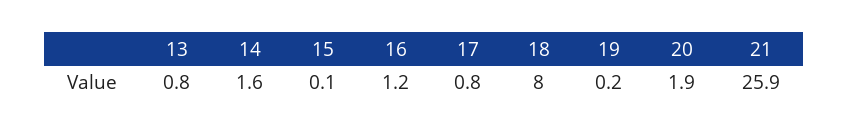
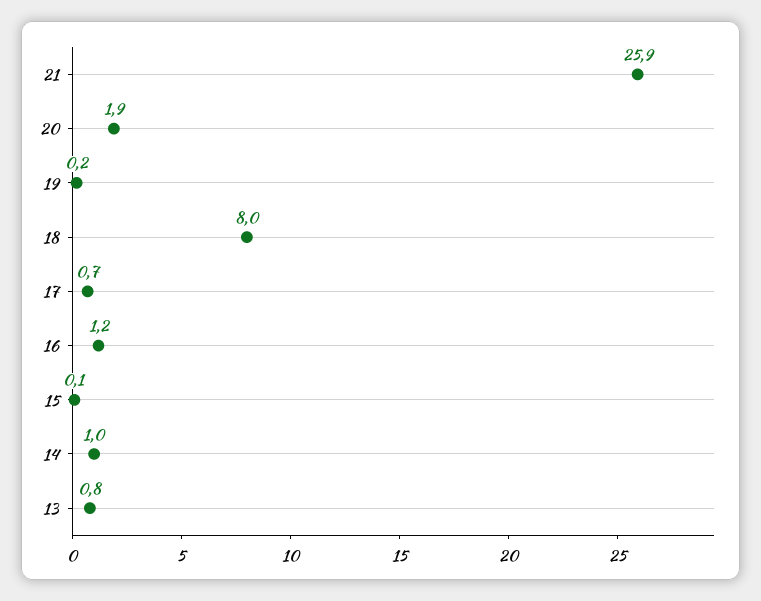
  {
    "13": 0.8,
-   "14": 1.6,
+   "14": 1,
    "15": 0.1,
    "16": 1.2,
-   "17": 0.8,
+   "17": 0.7,
    "18": 8,
    "19": 0.2,
    "20": 1.9,
    "21": 25.9
  }

